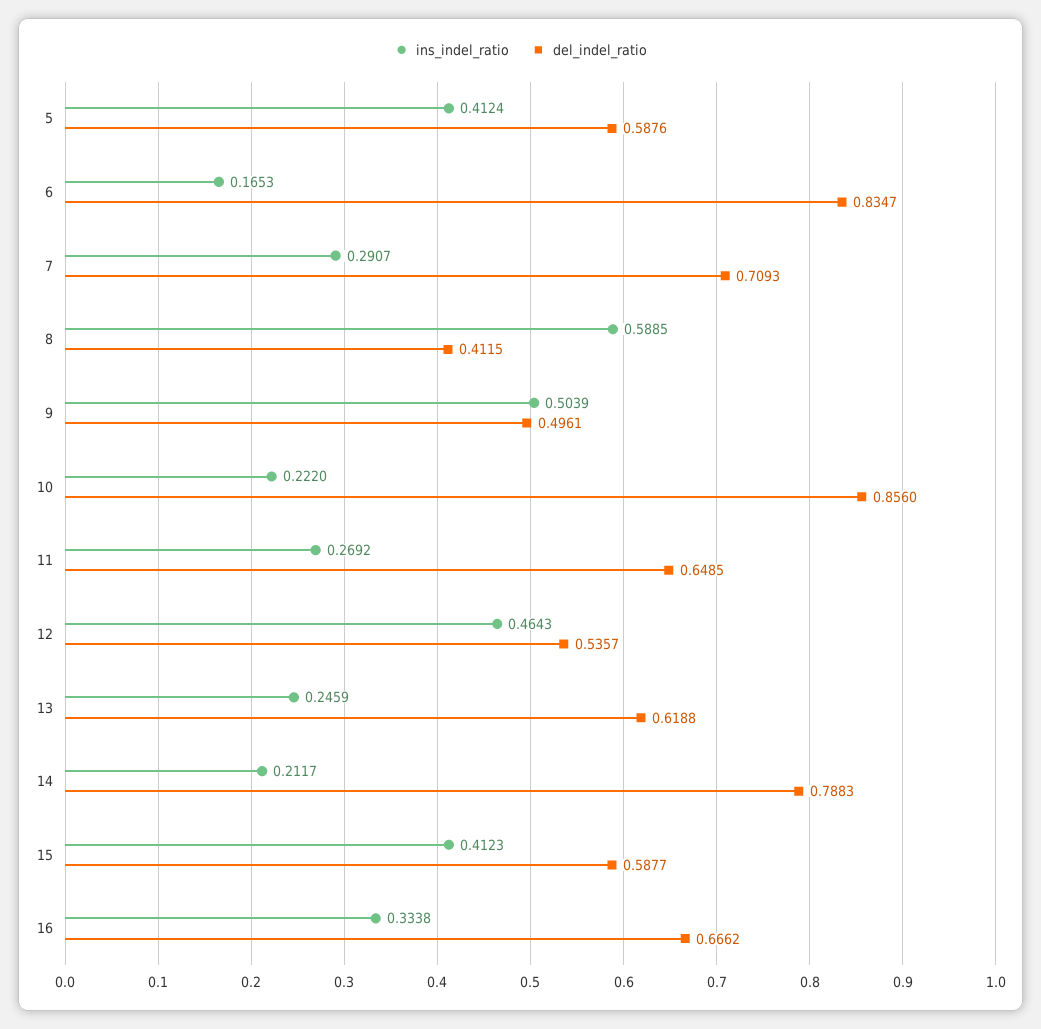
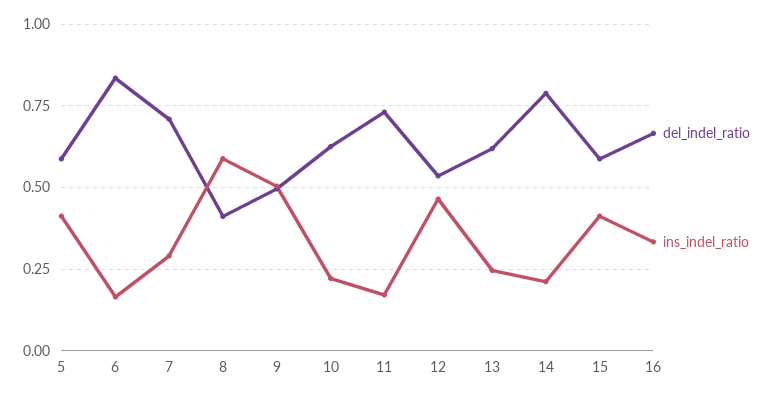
  {
    "ins_indel_ratio": {
      "5": 0.4124,
      "6": 0.1653,
      "7": 0.2907,
      "8": 0.5885,
      "9": 0.5039,
      "10": 0.222,
-     "11": 0.2692,
+     "11": 0.175,
      "12": 0.4643,
      "13": 0.2459,
      "14": 0.2117,
      "15": 0.4123,
      "16": 0.3338
    },
    "del_indel_ratio": {
      "5": 0.5876,
      "6": 0.8347,
      "7": 0.7093,
      "8": 0.4115,
      "9": 0.4961,
-     "10": 0.856,
+     "10": 0.625,
-     "11": 0.6485,
+     "11": 0.725,
      "12": 0.5357,
      "13": 0.6188,
      "14": 0.7883,
      "15": 0.5877,
      "16": 0.6662
    }
  }

